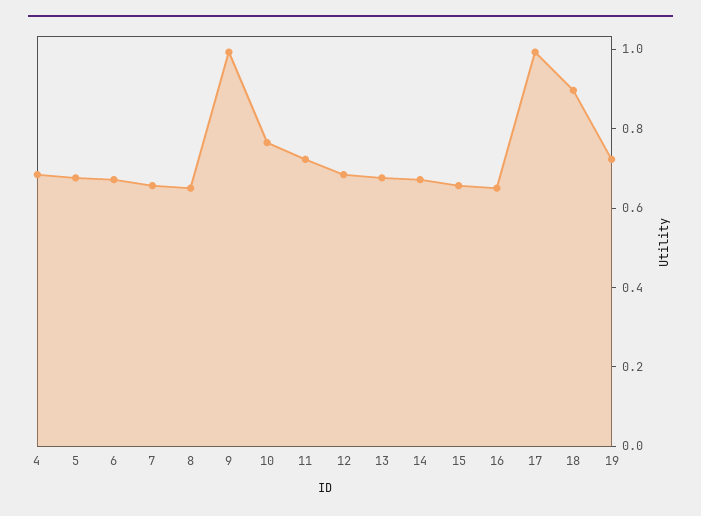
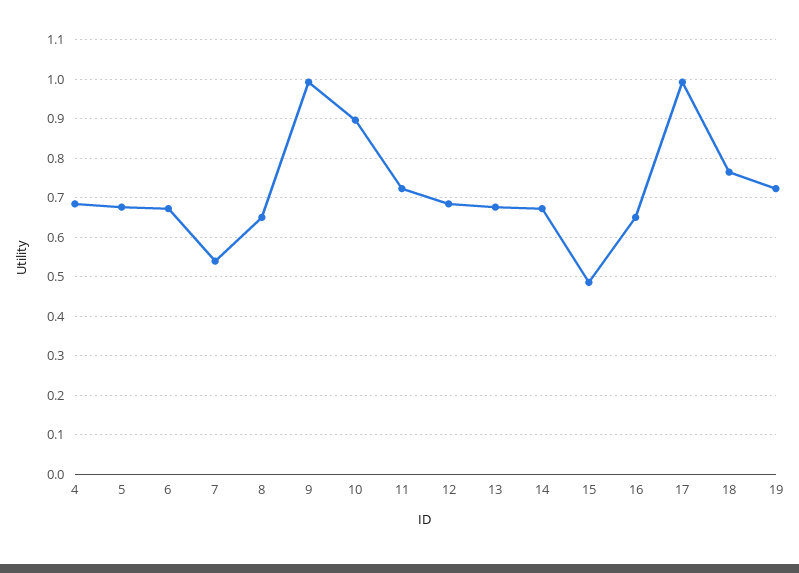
  {
    "4": 0.68,
    "5": 0.68,
    "6": 0.68,
-   "7": 0.65,
+   "7": 0.54,
    "8": 0.66,
    "9": 1,
-   "10": 0.75,
+   "10": 0.9,
    "11": 0.72,
    "12": 0.68,
    "13": 0.68,
    "14": 0.68,
-   "15": 0.65,
+   "15": 0.48,
    "16": 0.66,
    "17": 1,
-   "18": 0.9,
+   "18": 0.76,
    "19": 0.72
  }

